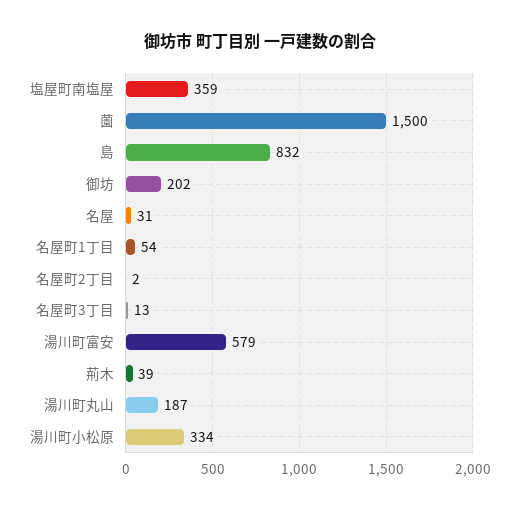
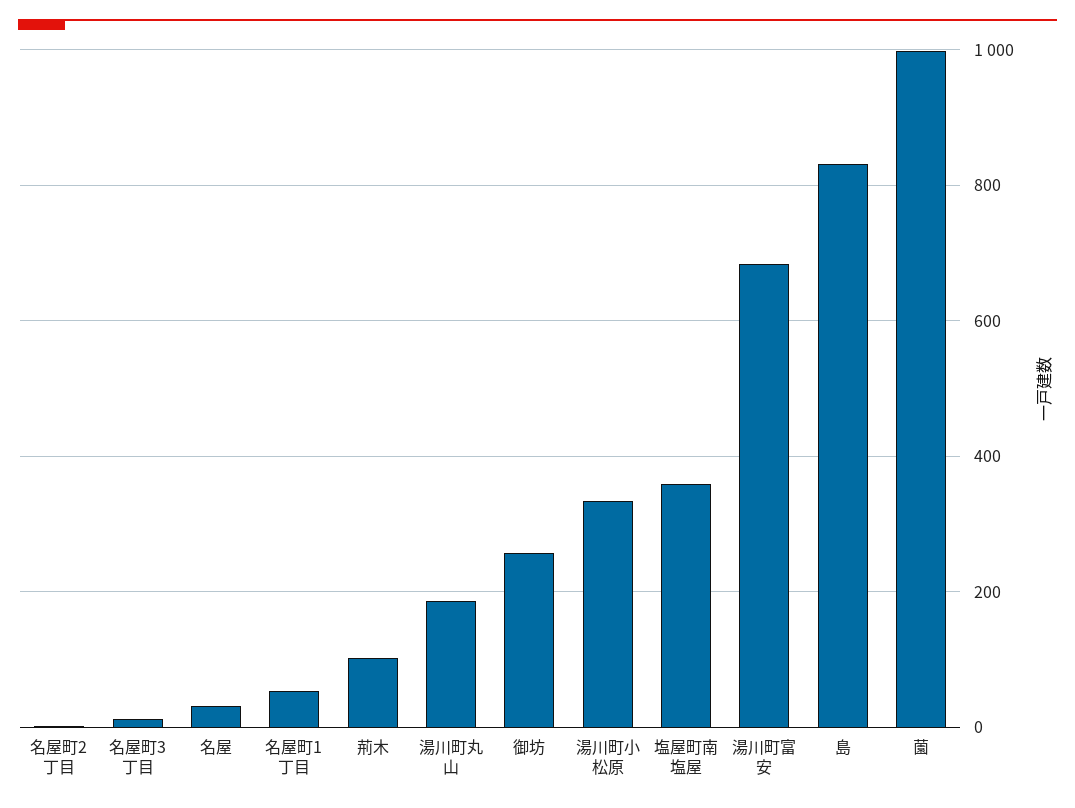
  {
    "塩屋町南塩屋": 359,
-   "薗": 1500,
+   "薗": 1000,
    "島": 832,
-   "御坊": 202,
+   "御坊": 260,
    "名屋": 31,
    "名屋町1丁目": 54,
    "名屋町2丁目": 2,
    "名屋町3丁目": 13,
-   "湯川町富安": 579,
+   "湯川町富安": 680,
-   "荊木": 39,
+   "荊木": 100,
    "湯川町丸山": 187,
    "湯川町小松原": 334
  }

